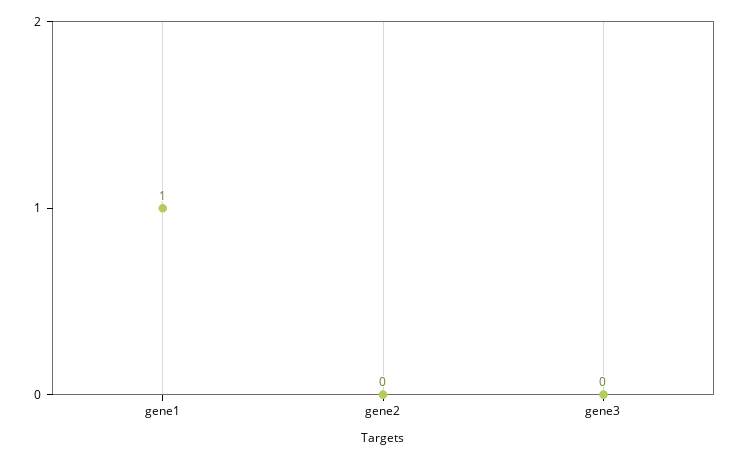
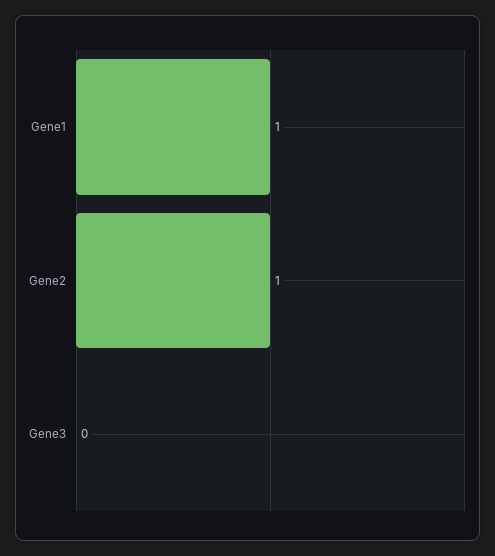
  {
    "gene1": 1,
-   "gene2": 0,
+   "gene2": 1,
    "gene3": 0
  }

